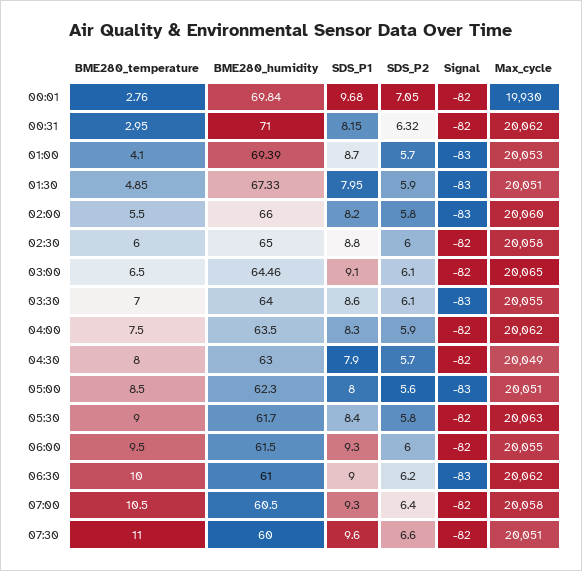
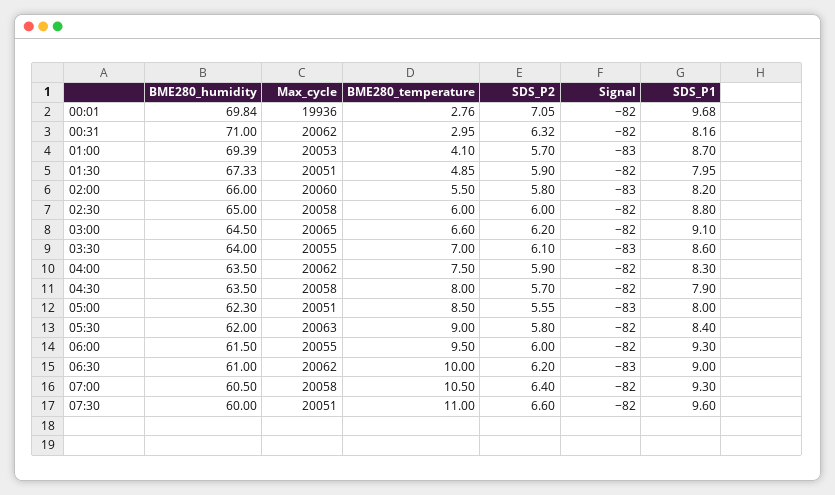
  {
    "BME280_temperature": {
      "00:01": 2.76,
      "00:31": 2.95,
      "01:00": 4.1,
      "01:30": 4.85,
      "02:00": 5.5,
      "02:30": 6,
-     "03:00": 6.5,
+     "03:00": 6.6,
      "03:30": 7,
      "04:00": 7.5,
      "04:30": 8,
      "05:00": 8.5,
      "05:30": 9,
      "06:00": 9.5,
      "06:30": 10,
      "07:00": 10.5,
      "07:30": 11
    },
    "BME280_humidity": {
      "00:01": 69.84,
      "00:31": 71,
      "01:00": 69.39,
      "01:30": 67.33,
      "02:00": 66,
      "02:30": 65,
-     "03:00": 64.46,
+     "03:00": 64.5,
      "03:30": 64,
      "04:00": 63.5,
-     "04:30": 63,
+     "04:30": 63.5,
      "05:00": 62.3,
-     "05:30": 61.7,
+     "05:30": 62,
      "06:00": 61.5,
      "06:30": 61,
      "07:00": 60.5,
      "07:30": 60
    },
    "SDS_P1": {
      "00:01": 9.68,
-     "00:31": 8.15,
+     "00:31": 8.16,
      "01:00": 8.7,
      "01:30": 7.95,
      "02:00": 8.2,
      "02:30": 8.8,
      "03:00": 9.1,
      "03:30": 8.6,
      "04:00": 8.3,
      "04:30": 7.9,
      "05:00": 8,
      "05:30": 8.4,
      "06:00": 9.3,
      "06:30": 9,
      "07:00": 9.3,
      "07:30": 9.6
    },
    "SDS_P2": {
      "00:01": 7.05,
      "00:31": 6.32,
      "01:00": 5.7,
      "01:30": 5.9,
      "02:00": 5.8,
      "02:30": 6,
-     "03:00": 6.1,
+     "03:00": 6.2,
      "03:30": 6.1,
      "04:00": 5.9,
      "04:30": 5.7,
-     "05:00": 5.6,
+     "05:00": 5.55,
      "05:30": 5.8,
      "06:00": 6,
      "06:30": 6.2,
      "07:00": 6.4,
      "07:30": 6.6
    },
    "Signal": {
      "00:01": -82,
      "00:31": -82,
      "01:00": -83,
-     "01:30": -83,
+     "01:30": -82,
      "02:00": -83,
      "02:30": -82,
      "03:00": -82,
      "03:30": -83,
      "04:00": -82,
      "04:30": -82,
      "05:00": -83,
      "05:30": -82,
      "06:00": -82,
      "06:30": -83,
      "07:00": -82,
      "07:30": -82
    },
    "Max_cycle": {
-     "00:01": 19930,
+     "00:01": 19936,
      "00:31": 20062,
      "01:00": 20053,
      "01:30": 20051,
      "02:00": 20060,
      "02:30": 20058,
      "03:00": 20065,
      "03:30": 20055,
      "04:00": 20062,
-     "04:30": 20049,
+     "04:30": 20058,
      "05:00": 20051,
      "05:30": 20063,
      "06:00": 20055,
      "06:30": 20062,
      "07:00": 20058,
      "07:30": 20051
    }
  }

